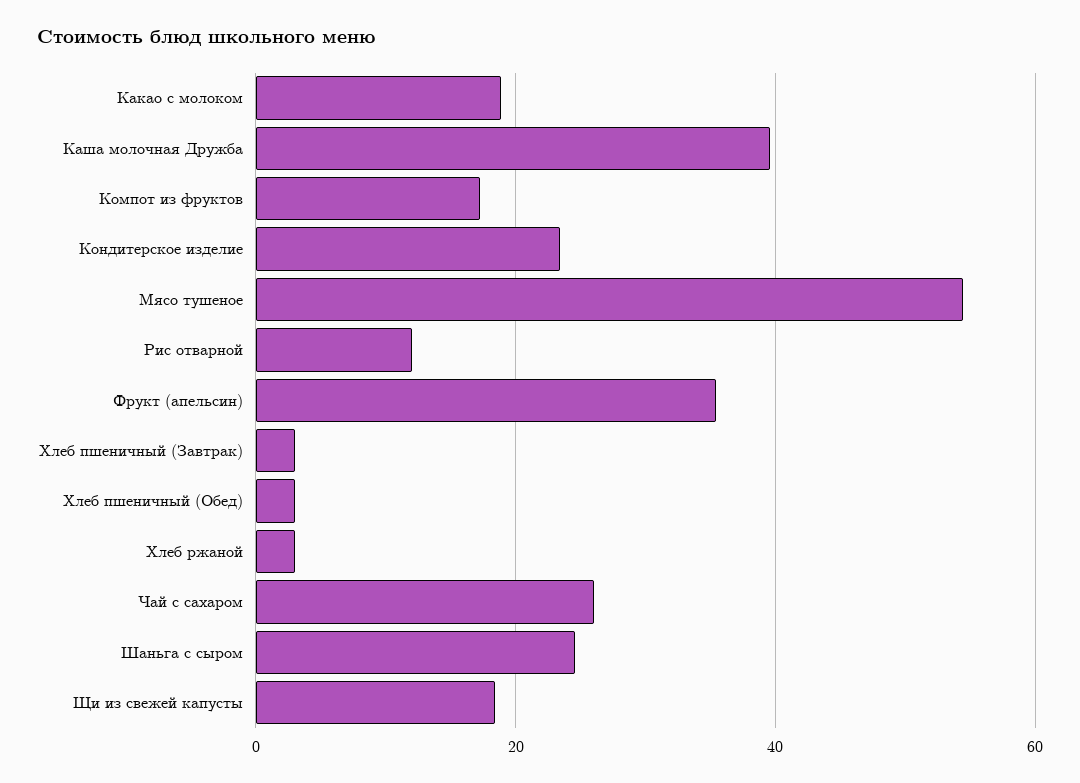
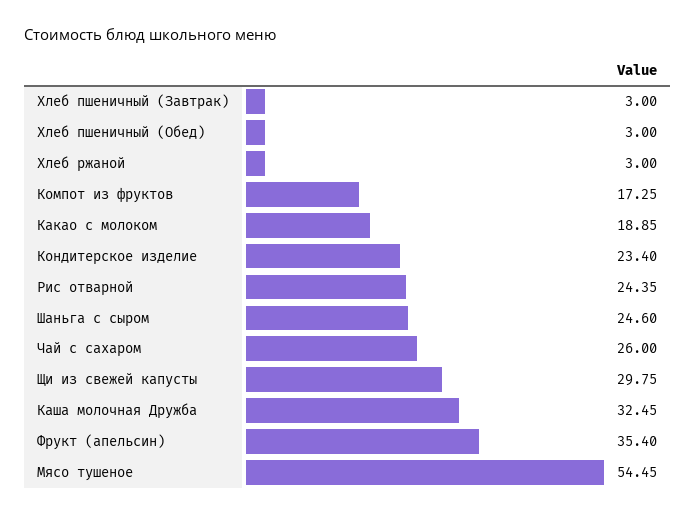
  {
    "Какао с молоком": 18.85,
-   "Каша молочная Дружба": 40,
+   "Каша молочная Дружба": 32.45,
    "Компот из фруктов": 17.25,
    "Кондитерское изделие": 23.4,
    "Мясо тушеное": 54.45,
-   "Рис отварной": 12,
+   "Рис отварной": 24.35,
    "Фрукт (апельсин)": 35.4,
    "Хлеб пшеничный (Завтрак)": 3,
    "Хлеб пшеничный (Обед)": 3,
    "Хлеб ржаной": 3,
    "Чай с сахаром": 26,
    "Шаньга с сыром": 24.6,
-   "Щи из свежей капусты": 18
+   "Щи из свежей капусты": 29.75
  }

